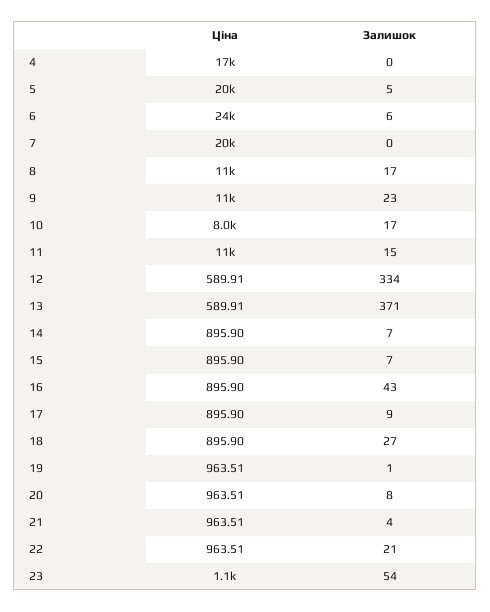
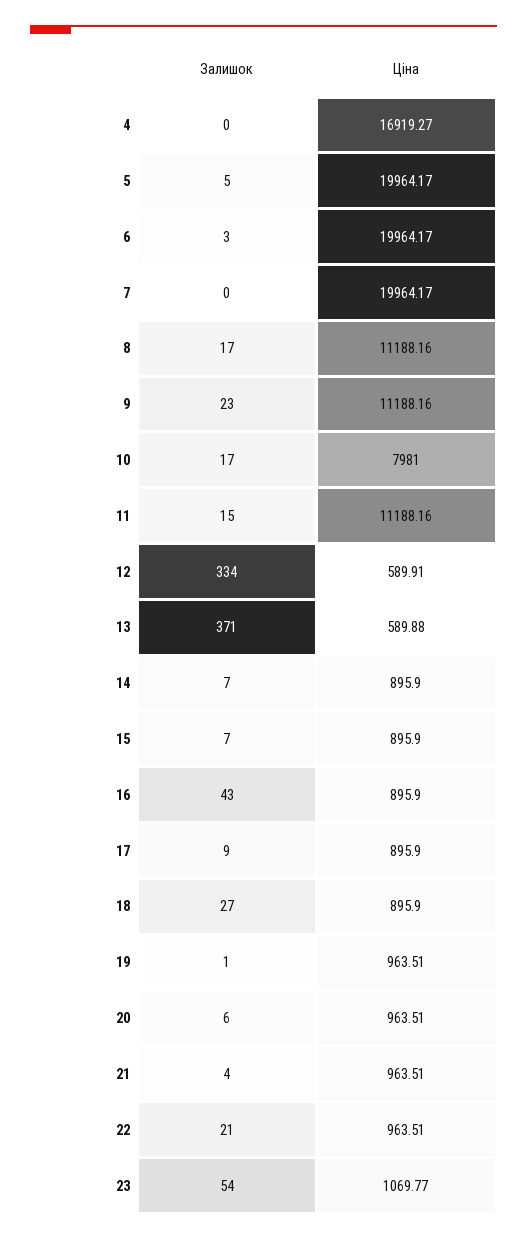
  {
    "Ціна": {
      "4": 16919.27,
      "5": 19964.17,
-     "6": 24000,
+     "6": 19964.17,
      "7": 19964.17,
      "8": 11188.16,
      "9": 11188.16,
      "10": 7981,
      "11": 11188.16,
      "12": 589.91,
-     "13": 589.91,
+     "13": 589.88,
      "14": 895.9,
      "15": 895.9,
      "16": 895.9,
      "17": 895.9,
      "18": 895.9,
      "19": 963.51,
      "20": 963.51,
      "21": 963.51,
      "22": 963.51,
      "23": 1069.77
    },
    "Залишок": {
      "4": 0,
      "5": 5,
-     "6": 6,
+     "6": 3,
      "7": 0,
      "8": 17,
      "9": 23,
      "10": 17,
      "11": 15,
      "12": 334,
      "13": 371,
      "14": 7,
      "15": 7,
      "16": 43,
      "17": 9,
      "18": 27,
      "19": 1,
-     "20": 8,
+     "20": 6,
      "21": 4,
      "22": 21,
      "23": 54
    }
  }

